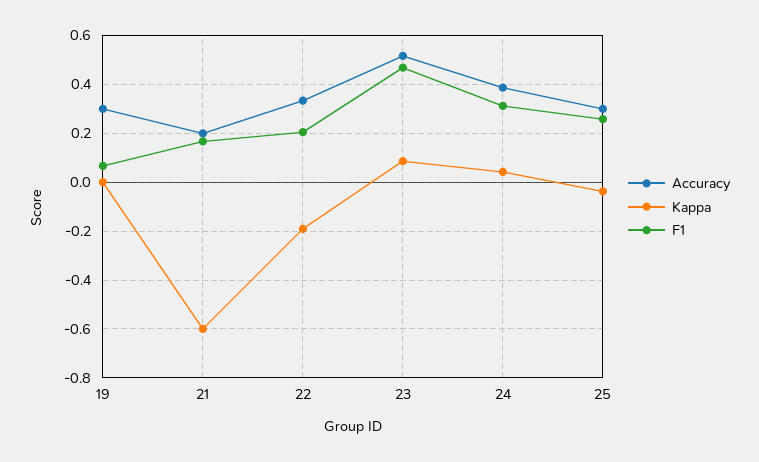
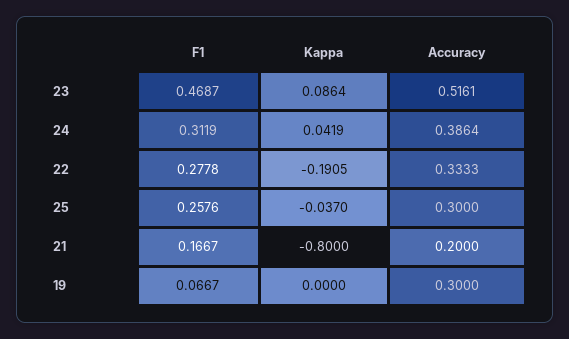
  {
    "Accuracy": {
      "19": 0.3,
      "21": 0.2,
      "22": 0.3333,
      "23": 0.5161,
      "24": 0.3864,
      "25": 0.3
    },
    "Kappa": {
      "19": 0,
-     "21": -0.6,
+     "21": -0.8,
      "22": -0.1905,
      "23": 0.0864,
      "24": 0.0419,
      "25": -0.037
    },
    "F1": {
      "19": 0.0667,
      "21": 0.1667,
-     "22": 0.2,
+     "22": 0.2778,
      "23": 0.4687,
      "24": 0.3119,
      "25": 0.2576
    }
  }

